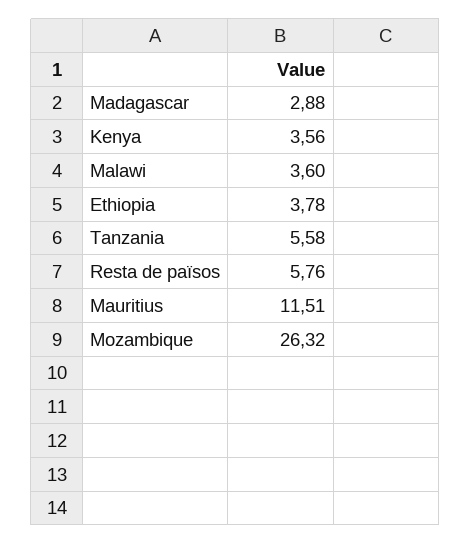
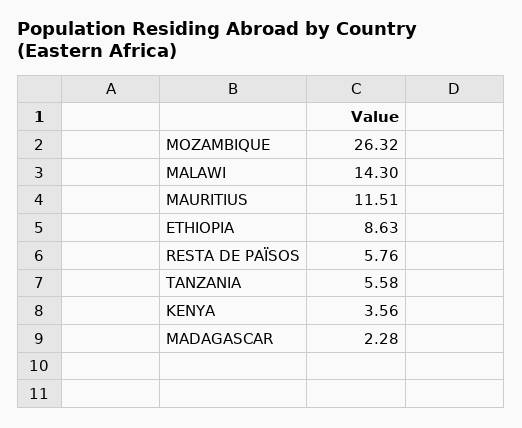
  {
-   "Madagascar": 2.88,
+   "Madagascar": 2.28,
    "Kenya": 3.56,
-   "Malawi": 3.6,
+   "Malawi": 14.3,
-   "Ethiopia": 3.78,
+   "Ethiopia": 8.63,
    "Tanzania": 5.58,
    "Resta de països": 5.76,
    "Mauritius": 11.51,
    "Mozambique": 26.32
  }

